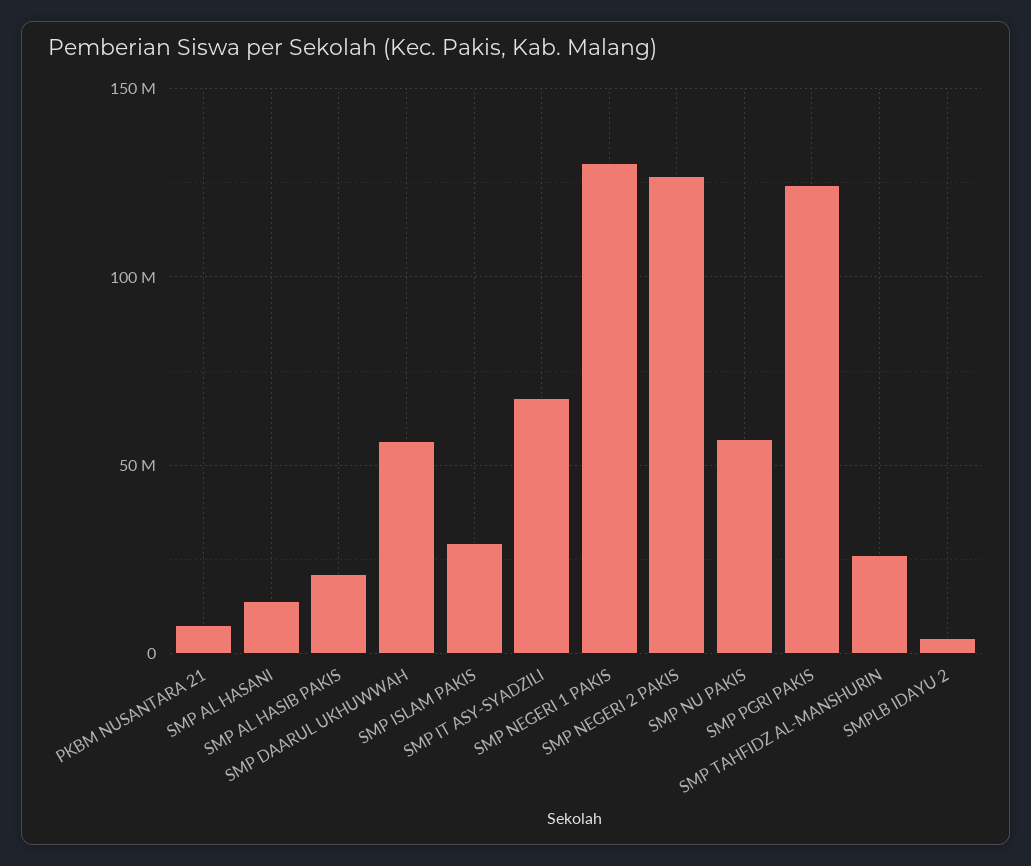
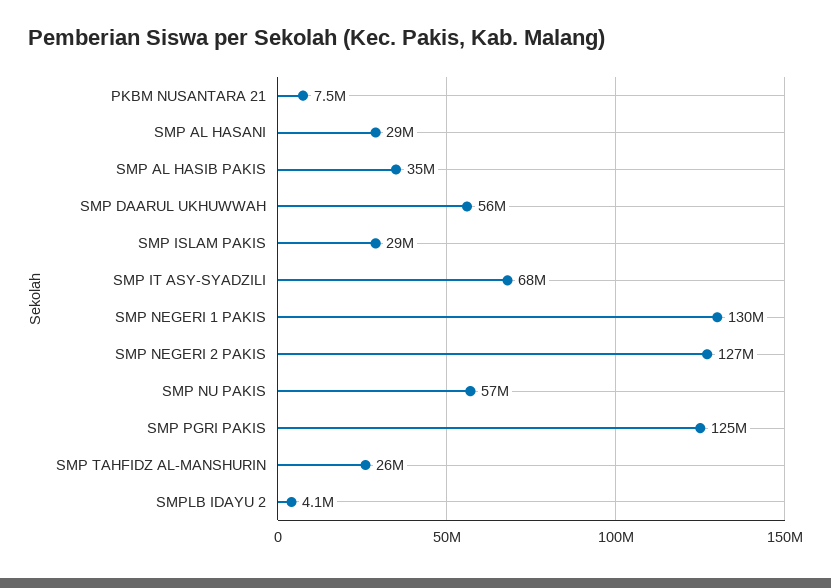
  {
    "PKBM NUSANTARA 21": 7500000,
-   "SMP AL HASANI": 15000000,
+   "SMP AL HASANI": 29000000,
-   "SMP AL HASIB PAKIS": 20000000,
+   "SMP AL HASIB PAKIS": 35000000,
    "SMP DAARUL UKHUWWAH": 56000000,
    "SMP ISLAM PAKIS": 29000000,
    "SMP IT ASY-SYADZILI": 68000000,
    "SMP NEGERI 1 PAKIS": 130000000,
    "SMP NEGERI 2 PAKIS": 127000000,
    "SMP NU PAKIS": 57000000,
    "SMP PGRI PAKIS": 125000000,
    "SMP TAHFIDZ AL-MANSHURIN": 26000000,
    "SMPLB IDAYU 2": 4100000
  }

